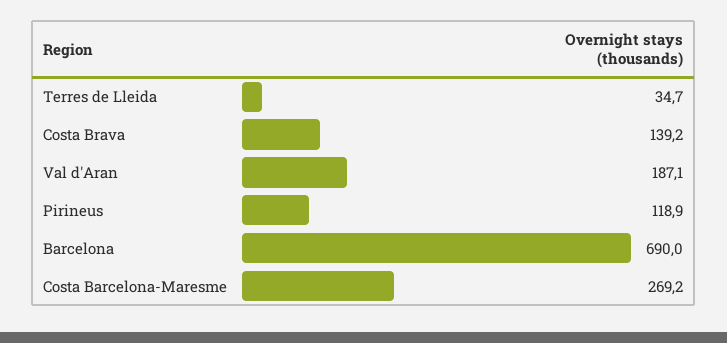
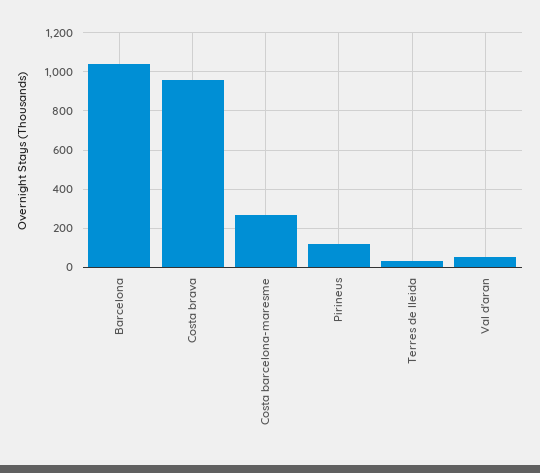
  {
    "Terres de Lleida": 34.7,
-   "Costa Brava": 139.2,
+   "Costa Brava": 950,
-   "Val d'Aran": 187.1,
+   "Val d'Aran": 50,
    "Pirineus": 118.9,
-   "Barcelona": 690,
+   "Barcelona": 1050,
    "Costa Barcelona-Maresme": 269.2
  }

